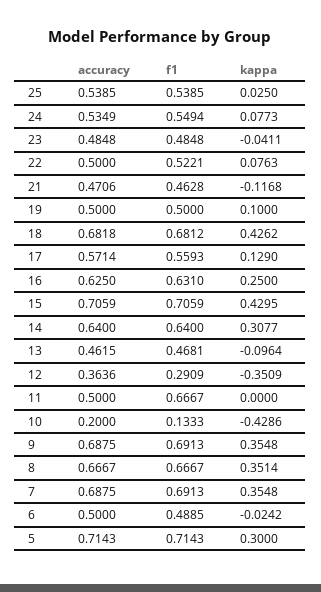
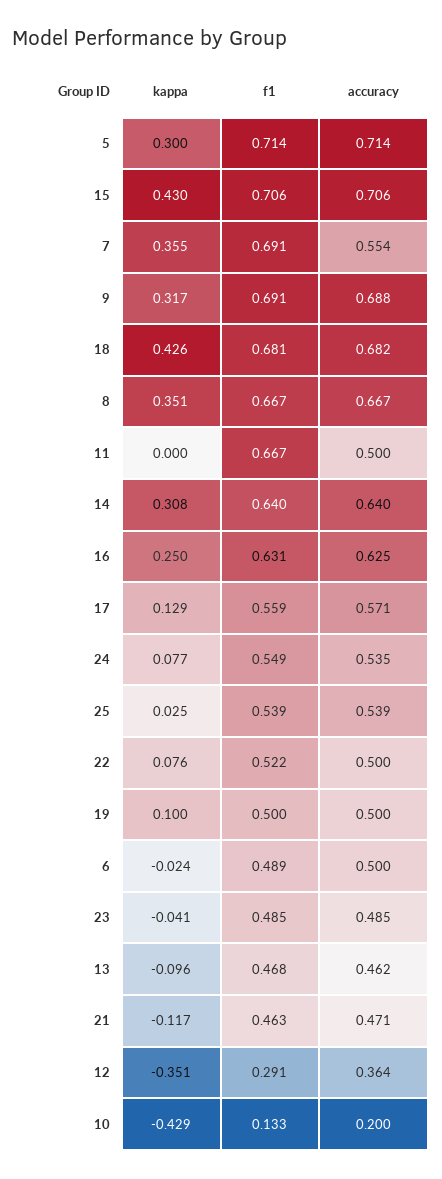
  {
    "accuracy": {
      "25": 0.5385,
      "24": 0.5349,
      "23": 0.4848,
      "22": 0.5,
      "21": 0.4706,
      "19": 0.5,
      "18": 0.6818,
      "17": 0.5714,
      "16": 0.625,
      "15": 0.7059,
      "14": 0.64,
      "13": 0.4615,
      "12": 0.3636,
      "11": 0.5,
      "10": 0.2,
      "9": 0.6875,
      "8": 0.6667,
-     "7": 0.6875,
+     "7": 0.554,
      "6": 0.5,
      "5": 0.7143
    },
    "f1": {
      "25": 0.5385,
      "24": 0.5494,
      "23": 0.4848,
      "22": 0.5221,
      "21": 0.4628,
      "19": 0.5,
      "18": 0.6812,
      "17": 0.5593,
      "16": 0.631,
      "15": 0.7059,
      "14": 0.64,
      "13": 0.4681,
      "12": 0.2909,
      "11": 0.6667,
      "10": 0.1333,
      "9": 0.6913,
      "8": 0.6667,
      "7": 0.6913,
      "6": 0.4885,
      "5": 0.7143
    },
    "kappa": {
      "25": 0.025,
      "24": 0.0773,
      "23": -0.0411,
      "22": 0.0763,
      "21": -0.1168,
      "19": 0.1,
      "18": 0.4262,
      "17": 0.129,
      "16": 0.25,
      "15": 0.4295,
      "14": 0.3077,
      "13": -0.0964,
      "12": -0.3509,
      "11": 0,
      "10": -0.4286,
-     "9": 0.3548,
+     "9": 0.317,
      "8": 0.3514,
      "7": 0.3548,
      "6": -0.0242,
      "5": 0.3
    }
  }

